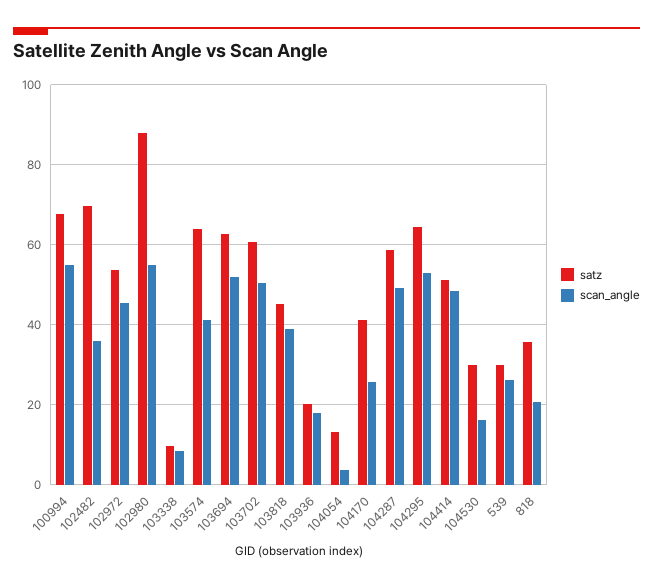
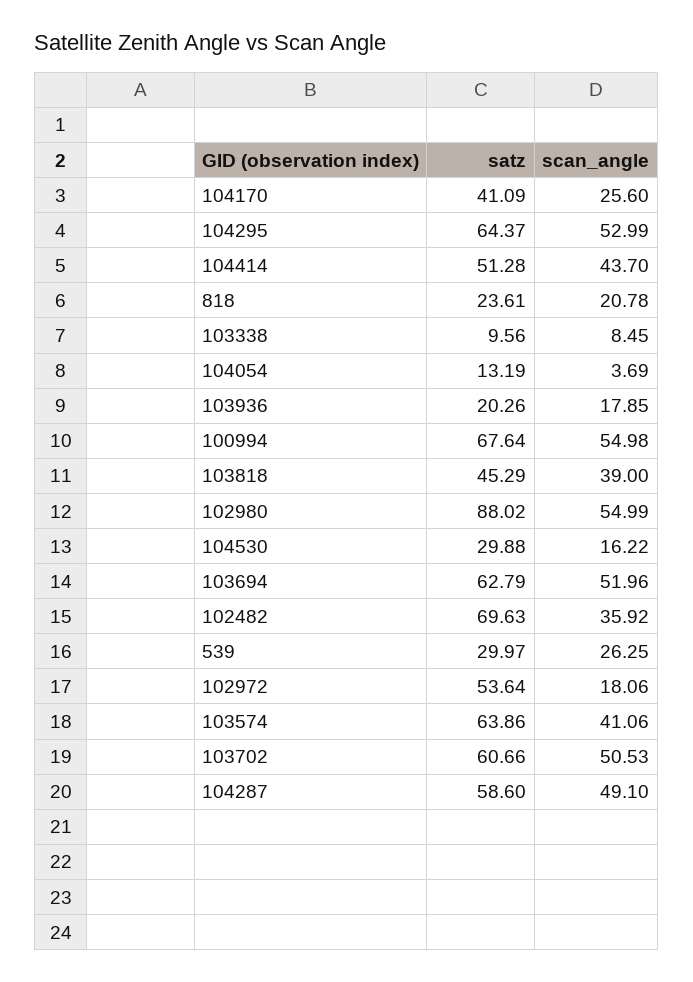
  {
    "satz": {
      "100994": 67.64,
      "102482": 69.63,
      "102972": 53.64,
      "102980": 88.02,
      "103338": 9.56,
      "103574": 63.86,
      "103694": 62.79,
      "103702": 60.66,
      "103818": 45.29,
      "103936": 20.26,
      "104054": 13.19,
      "104170": 41.09,
      "104287": 58.6,
      "104295": 64.37,
      "104414": 51.28,
      "104530": 29.88,
      "539": 29.97,
-     "818": 36
+     "818": 23.61
    },
    "scan_angle": {
      "100994": 54.98,
      "102482": 35.92,
-     "102972": 46,
+     "102972": 18.06,
      "102980": 54.99,
      "103338": 8.45,
      "103574": 41.06,
      "103694": 51.96,
      "103702": 50.53,
      "103818": 39,
      "103936": 17.85,
      "104054": 3.69,
      "104170": 25.6,
      "104287": 49.1,
      "104295": 52.99,
-     "104414": 48,
+     "104414": 43.7,
      "104530": 16.22,
      "539": 26.25,
      "818": 20.78
    }
  }

